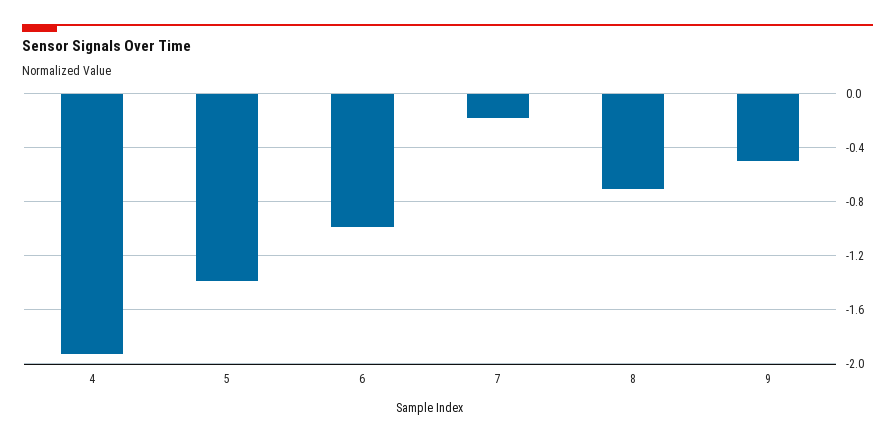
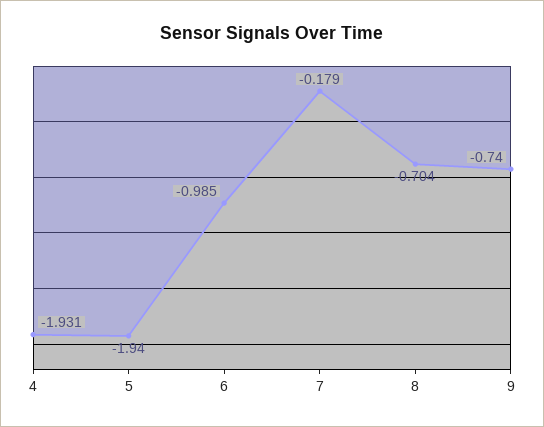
  {
    "4": -1.931,
-   "5": -1.4,
+   "5": -1.94,
    "6": -0.985,
    "7": -0.179,
    "8": -0.704,
-   "9": -0.5
+   "9": -0.74
  }

